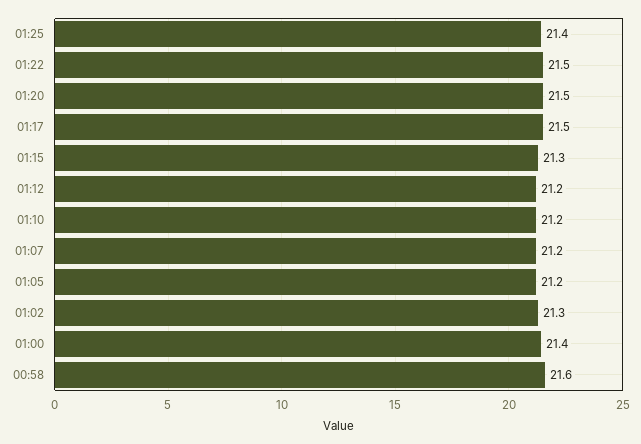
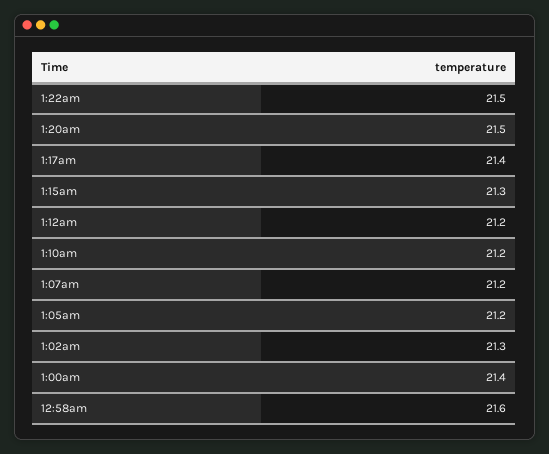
  {
-   "01:25": 21.4,
    "01:22": 21.5,
    "01:20": 21.5,
-   "01:17": 21.5,
+   "01:17": 21.4,
    "01:15": 21.3,
    "01:12": 21.2,
    "01:10": 21.2,
    "01:07": 21.2,
    "01:05": 21.2,
    "01:02": 21.3,
    "01:00": 21.4,
    "00:58": 21.6
  }

